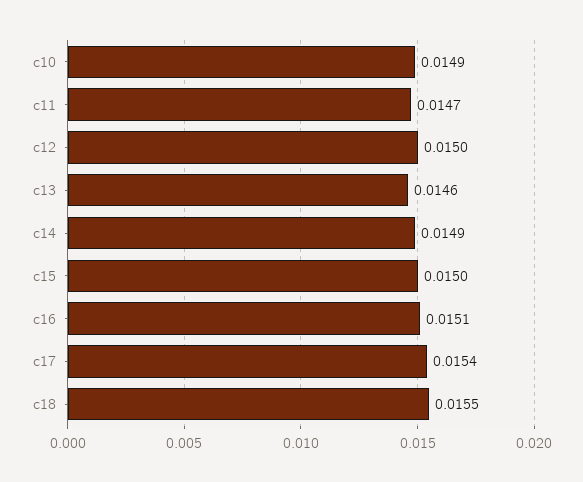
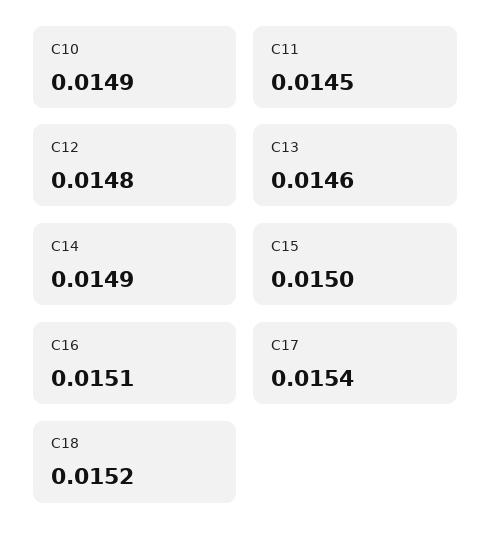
  {
    "c10": 0.0149,
-   "c11": 0.0147,
+   "c11": 0.0145,
-   "c12": 0.015,
+   "c12": 0.0148,
    "c13": 0.0146,
    "c14": 0.0149,
    "c15": 0.015,
    "c16": 0.0151,
    "c17": 0.0154,
-   "c18": 0.0155
+   "c18": 0.0152
  }

